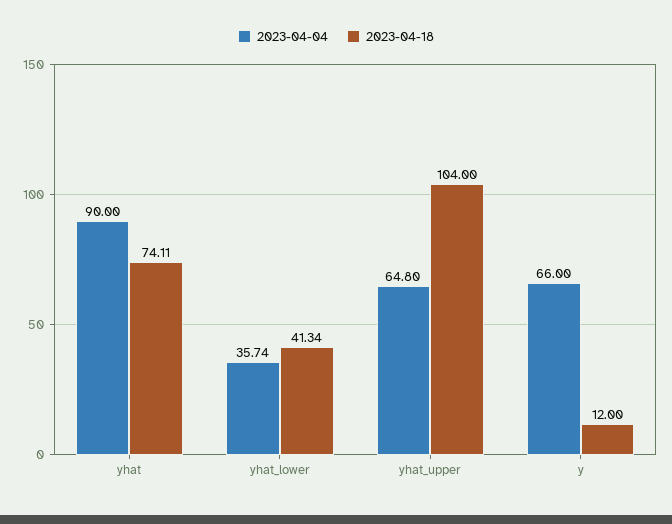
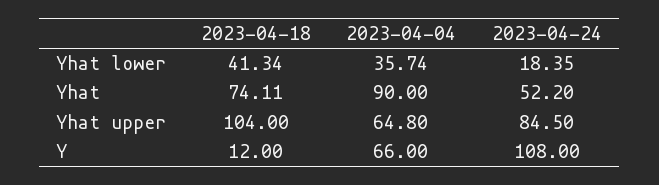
  {
    "2023-04-04": {
      "yhat": 90,
      "yhat_lower": 35.74,
      "yhat_upper": 64.8,
      "y": 66
    },
    "2023-04-18": {
      "yhat": 74.11,
      "yhat_lower": 41.34,
      "yhat_upper": 104,
      "y": 12
-   }
+   },
+   "2023-04-24": {
+     "yhat_lower": 18.35,
+     "yhat": 52.2,
+     "yhat_upper": 84.5,
+     "y": 108
+   }
  }

